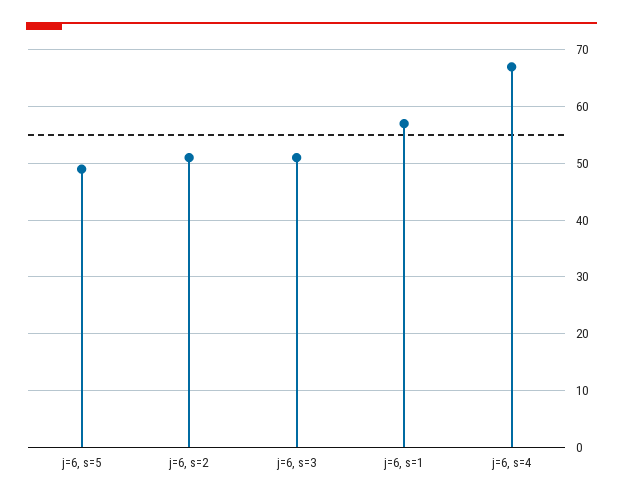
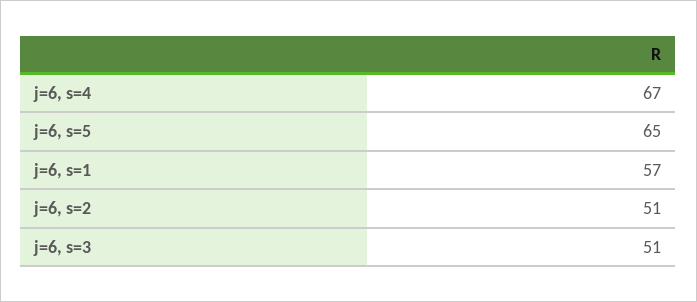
  {
-   "j=6, s=5": 50,
+   "j=6, s=5": 65,
    "j=6, s=2": 51,
    "j=6, s=3": 51,
    "j=6, s=1": 57,
    "j=6, s=4": 67
  }

